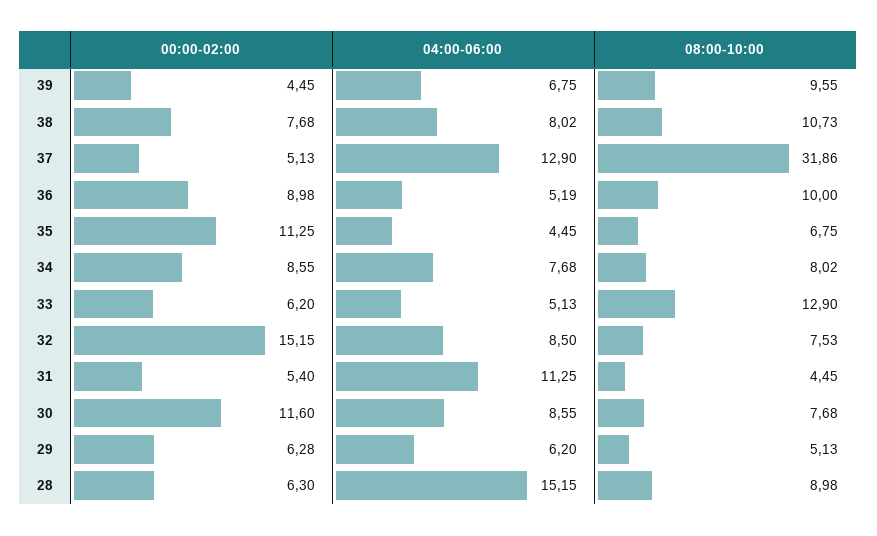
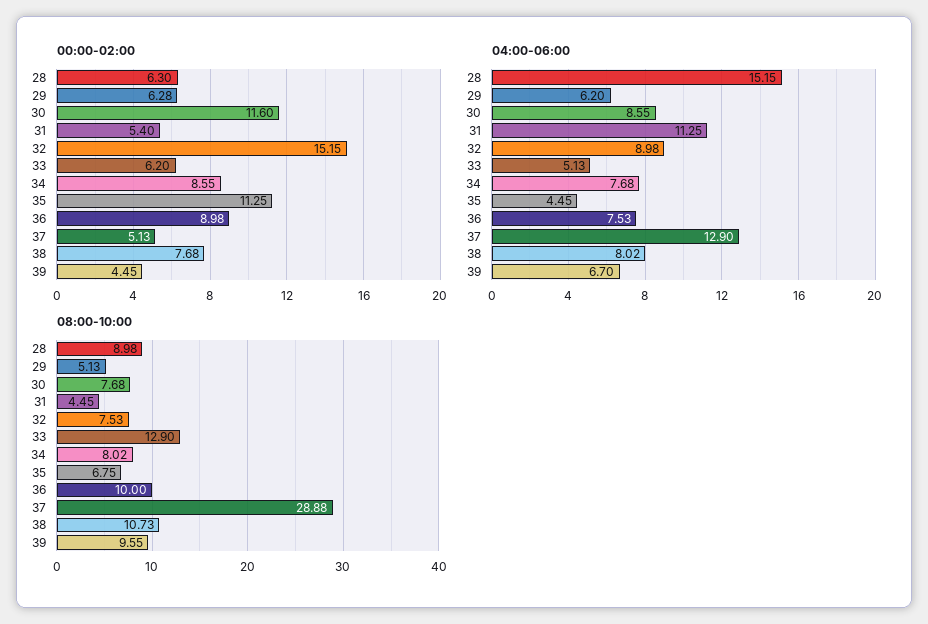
  {
    "00:00-02:00": {
      "39": 4.45,
      "38": 7.68,
      "37": 5.13,
      "36": 8.98,
      "35": 11.25,
      "34": 8.55,
      "33": 6.2,
      "32": 15.15,
      "31": 5.4,
      "30": 11.6,
      "29": 6.28,
      "28": 6.3
    },
    "04:00-06:00": {
-     "39": 6.75,
+     "39": 6.7,
      "38": 8.02,
      "37": 12.9,
-     "36": 5.19,
+     "36": 7.53,
      "35": 4.45,
      "34": 7.68,
      "33": 5.13,
-     "32": 8.5,
+     "32": 8.98,
      "31": 11.25,
      "30": 8.55,
      "29": 6.2,
      "28": 15.15
    },
    "08:00-10:00": {
      "39": 9.55,
      "38": 10.73,
-     "37": 31.86,
+     "37": 28.88,
      "36": 10,
      "35": 6.75,
      "34": 8.02,
      "33": 12.9,
      "32": 7.53,
      "31": 4.45,
      "30": 7.68,
      "29": 5.13,
      "28": 8.98
    }
  }

